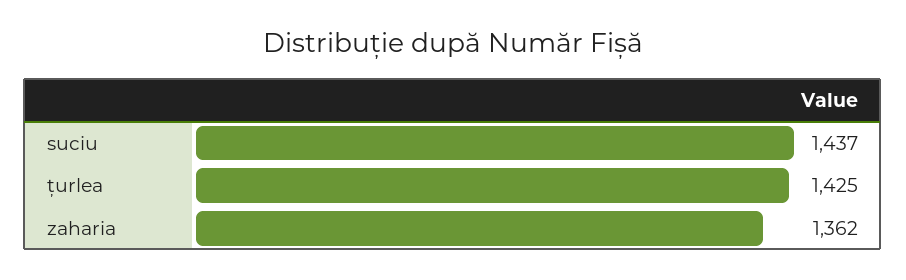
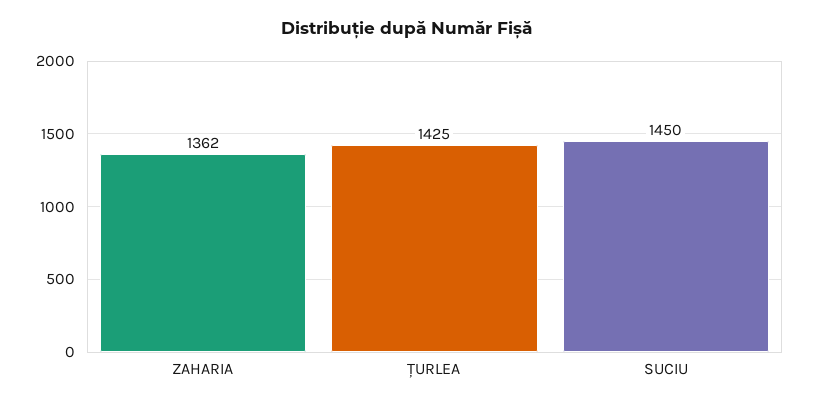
  {
-   "suciu": 1437,
+   "suciu": 1450,
    "țurlea": 1425,
    "zaharia": 1362
  }

